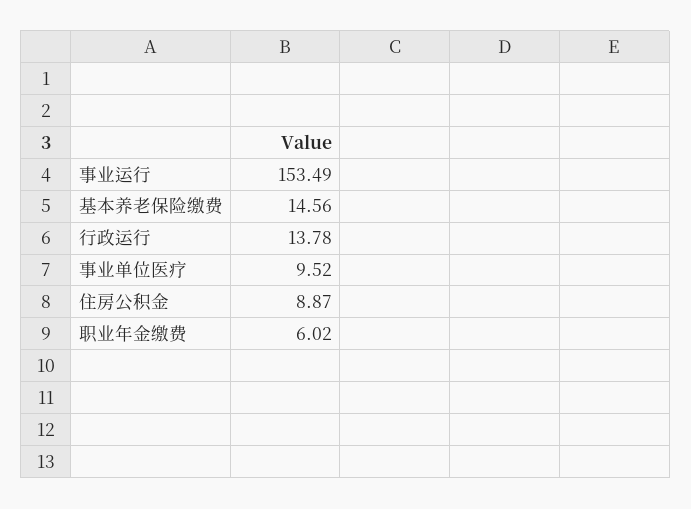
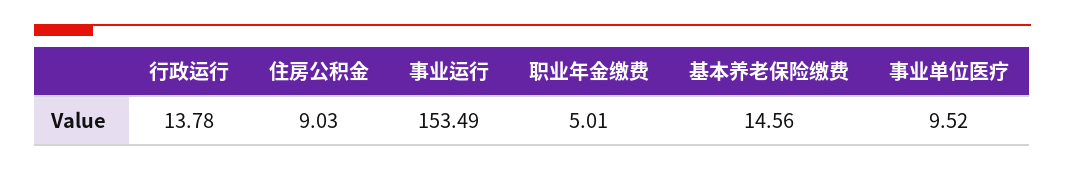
  {
    "事业运行": 153.49,
    "基本养老保险缴费": 14.56,
    "行政运行": 13.78,
    "事业单位医疗": 9.52,
-   "住房公积金": 8.87,
+   "住房公积金": 9.03,
-   "职业年金缴费": 6.02
+   "职业年金缴费": 5.01
  }

